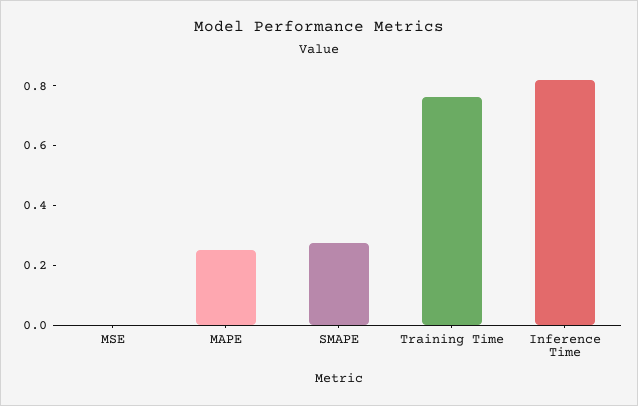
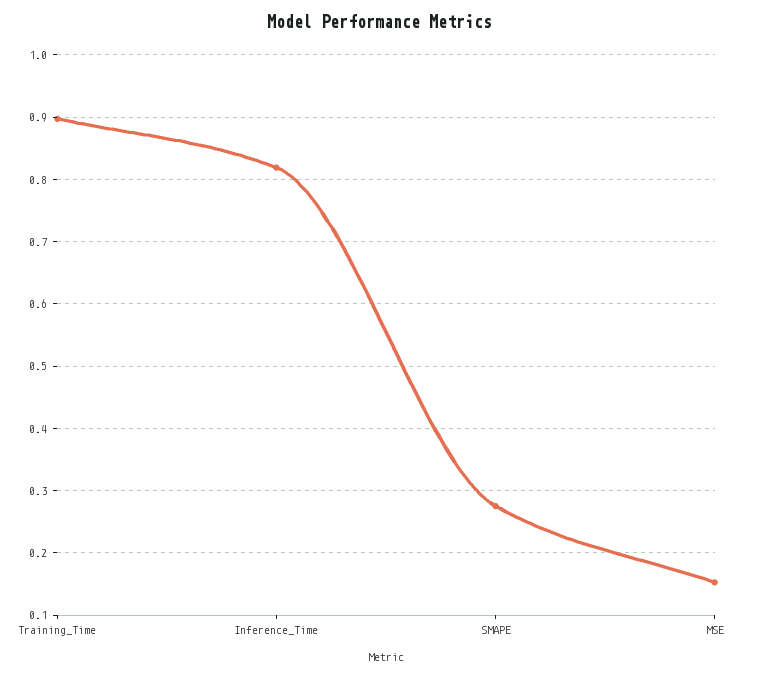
  {
-   "MSE": 0,
+   "MSE": 0.15,
-   "MAPE": 0.25,
    "SMAPE": 0.28,
-   "Training Time": 0.75,
+   "Training Time": 0.9,
    "Inference Time": 0.82
  }

